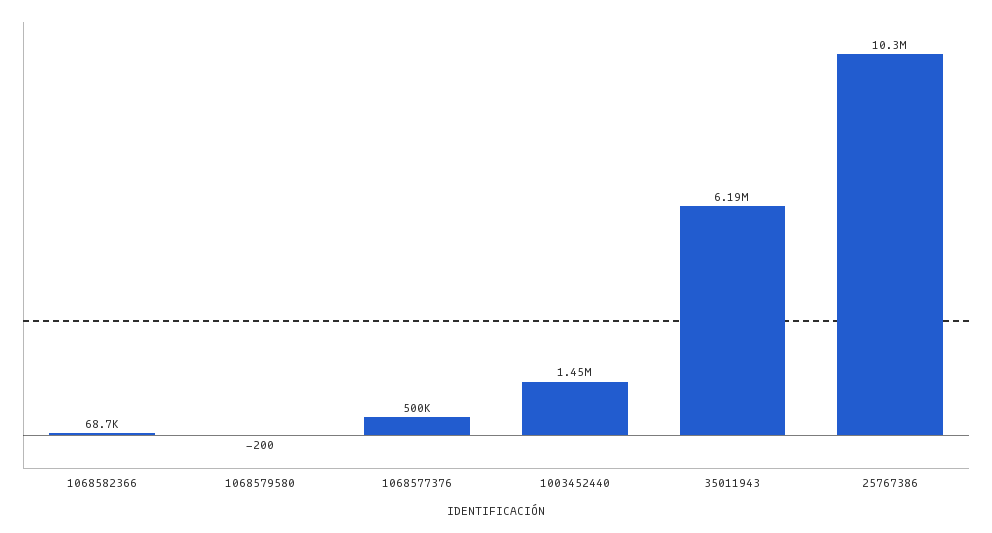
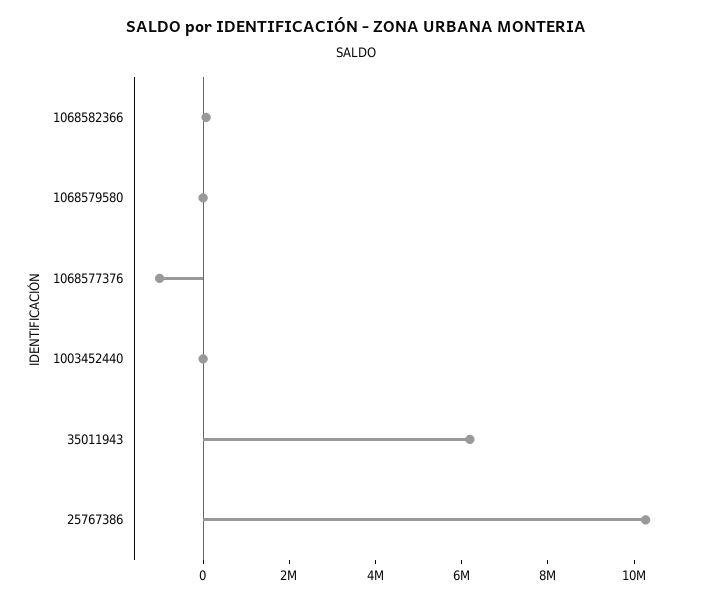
  {
    "1068582366": 68700,
    "1068579580": -200,
-   "1068577376": 500000,
+   "1068577376": -1000000,
-   "1003452440": 1450000,
+   "1003452440": 0,
    "35011943": 6190000,
    "25767386": 10300000
  }

